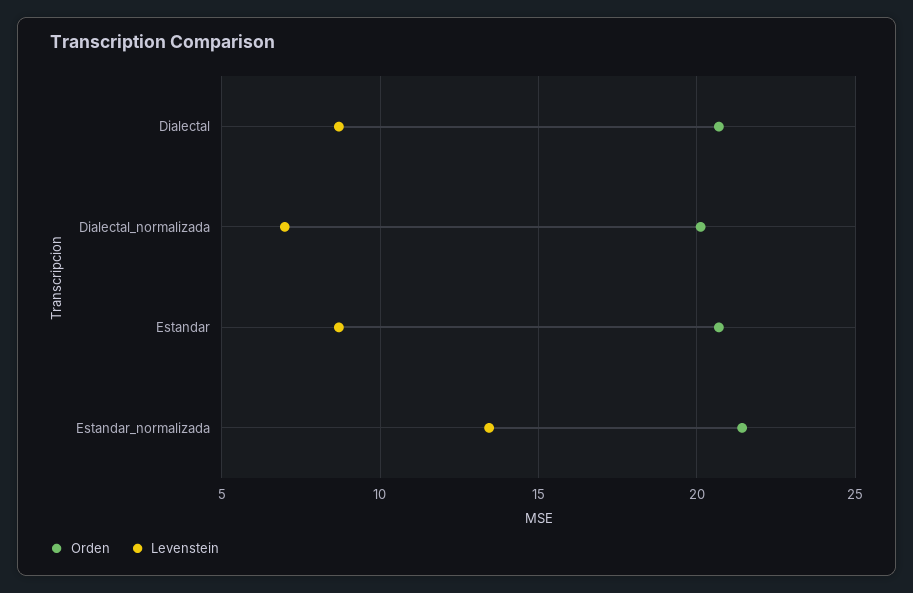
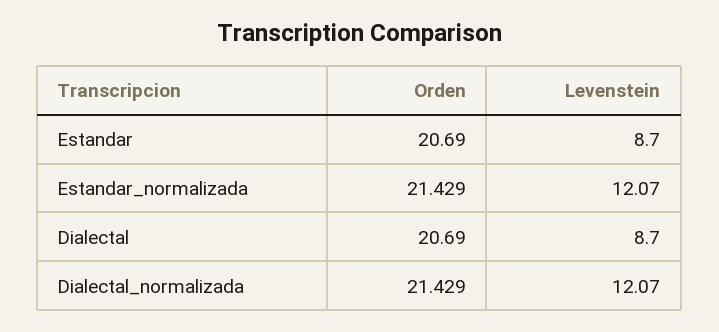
  {
    "Orden": {
      "Dialectal": 20.69,
-     "Dialectal_normalizada": 20,
+     "Dialectal_normalizada": 21.429,
      "Estandar": 20.69,
      "Estandar_normalizada": 21.429
    },
    "Levenstein": {
      "Dialectal": 8.7,
-     "Dialectal_normalizada": 7,
+     "Dialectal_normalizada": 12.07,
      "Estandar": 8.7,
-     "Estandar_normalizada": 13.5
+     "Estandar_normalizada": 12.07
    }
  }

